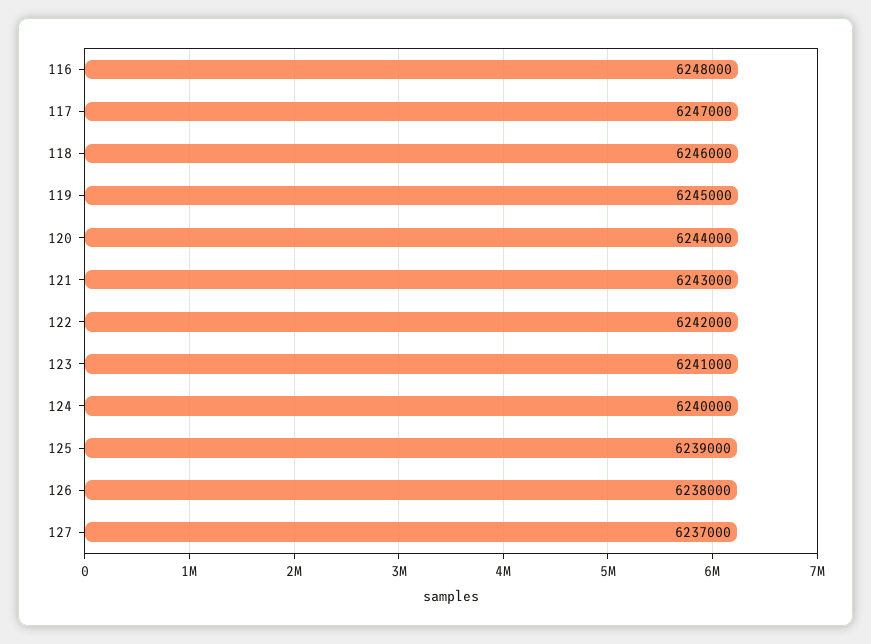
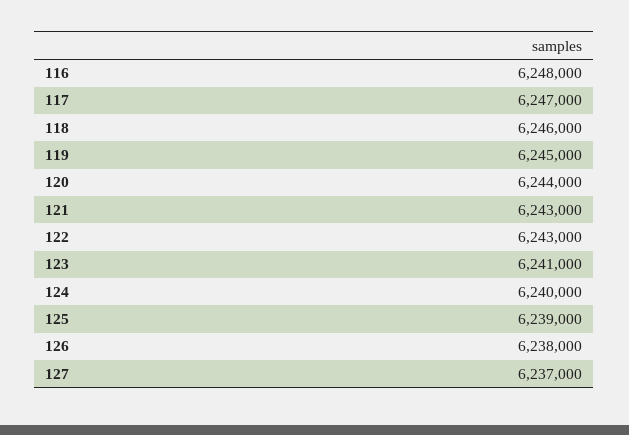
  {
    "116": 6248000,
    "117": 6247000,
    "118": 6246000,
    "119": 6245000,
    "120": 6244000,
    "121": 6243000,
-   "122": 6242000,
+   "122": 6243000,
    "123": 6241000,
    "124": 6240000,
    "125": 6239000,
    "126": 6238000,
    "127": 6237000
  }

